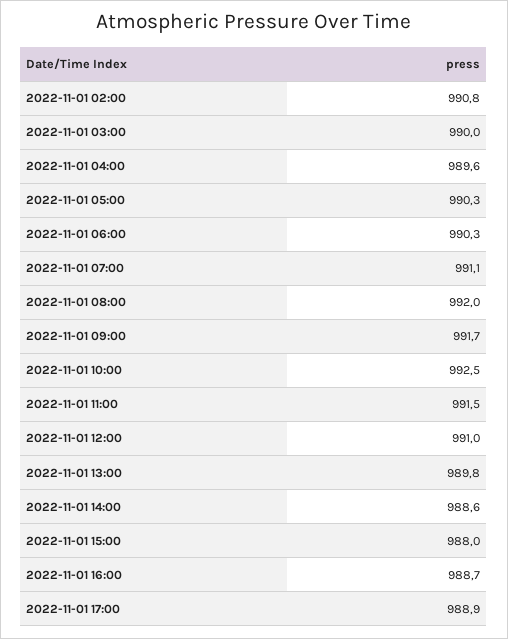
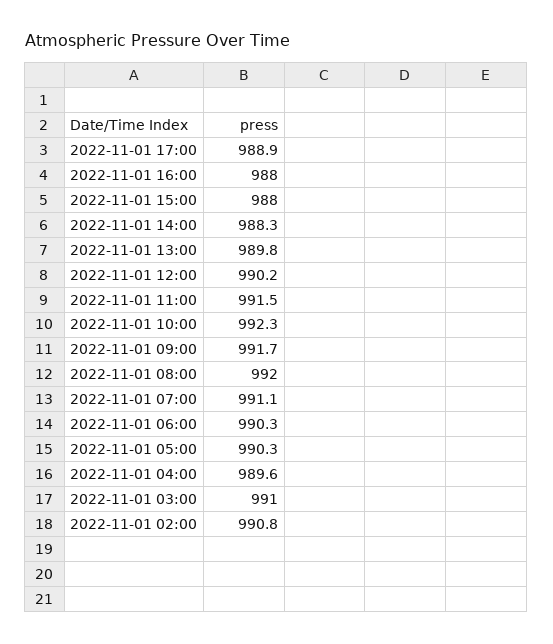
  {
    "2022-11-01 02:00": 990.8,
-   "2022-11-01 03:00": 990,
+   "2022-11-01 03:00": 991,
    "2022-11-01 04:00": 989.6,
    "2022-11-01 05:00": 990.3,
    "2022-11-01 06:00": 990.3,
    "2022-11-01 07:00": 991.1,
    "2022-11-01 08:00": 992,
    "2022-11-01 09:00": 991.7,
-   "2022-11-01 10:00": 992.5,
+   "2022-11-01 10:00": 992.3,
    "2022-11-01 11:00": 991.5,
-   "2022-11-01 12:00": 991,
+   "2022-11-01 12:00": 990.2,
    "2022-11-01 13:00": 989.8,
-   "2022-11-01 14:00": 988.6,
+   "2022-11-01 14:00": 988.3,
    "2022-11-01 15:00": 988,
-   "2022-11-01 16:00": 988.7,
+   "2022-11-01 16:00": 988,
    "2022-11-01 17:00": 988.9
  }

